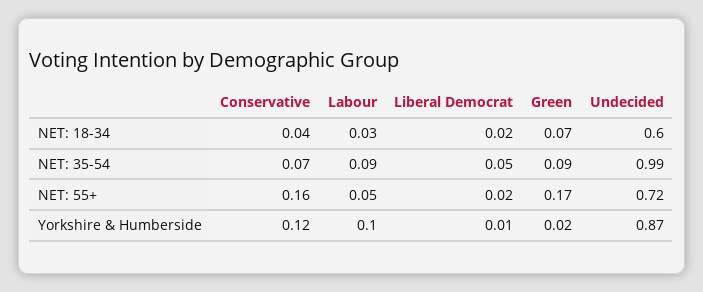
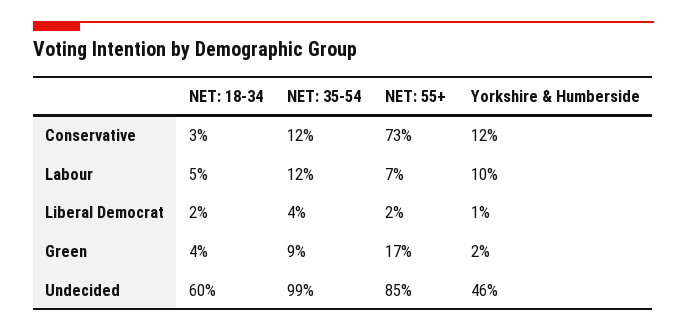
  {
    "Conservative": {
-     "NET: 18-34": 0.04,
+     "NET: 18-34": 0.03,
-     "NET: 35-54": 0.07,
+     "NET: 35-54": 0.12,
-     "NET: 55+": 0.16,
+     "NET: 55+": 0.73,
      "Yorkshire & Humberside": 0.12
    },
    "Labour": {
-     "NET: 18-34": 0.03,
+     "NET: 18-34": 0.05,
-     "NET: 35-54": 0.09,
+     "NET: 35-54": 0.12,
-     "NET: 55+": 0.05,
+     "NET: 55+": 0.07,
      "Yorkshire & Humberside": 0.1
    },
    "Liberal Democrat": {
      "NET: 18-34": 0.02,
-     "NET: 35-54": 0.05,
+     "NET: 35-54": 0.04,
      "NET: 55+": 0.02,
      "Yorkshire & Humberside": 0.01
    },
    "Green": {
-     "NET: 18-34": 0.07,
+     "NET: 18-34": 0.04,
      "NET: 35-54": 0.09,
      "NET: 55+": 0.17,
      "Yorkshire & Humberside": 0.02
    },
    "Undecided": {
      "NET: 18-34": 0.6,
      "NET: 35-54": 0.99,
-     "NET: 55+": 0.72,
+     "NET: 55+": 0.85,
-     "Yorkshire & Humberside": 0.87
+     "Yorkshire & Humberside": 0.46
    }
  }

